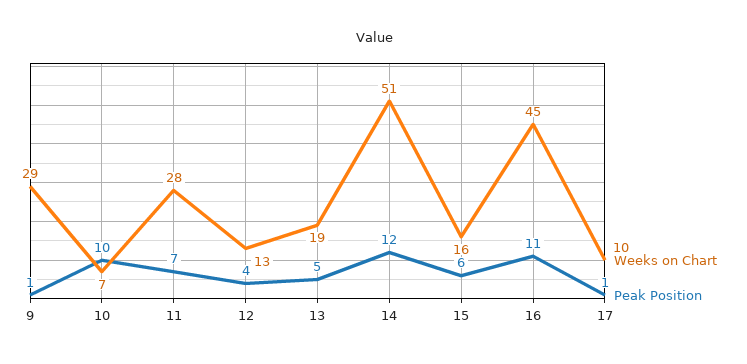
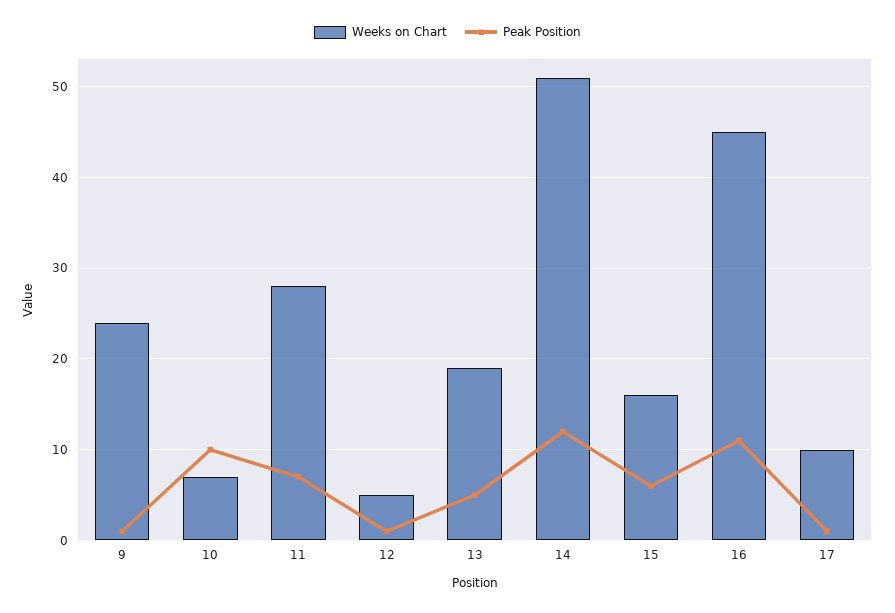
  {
    "Weeks on Chart": {
-     "9": 29,
+     "9": 24,
      "10": 7,
      "11": 28,
-     "12": 13,
+     "12": 5,
      "13": 19,
      "14": 51,
      "15": 16,
      "16": 45,
      "17": 10
    },
    "Peak Position": {
      "9": 1,
      "10": 10,
      "11": 7,
-     "12": 4,
+     "12": 1,
      "13": 5,
      "14": 12,
      "15": 6,
      "16": 11,
      "17": 1
    }
  }

